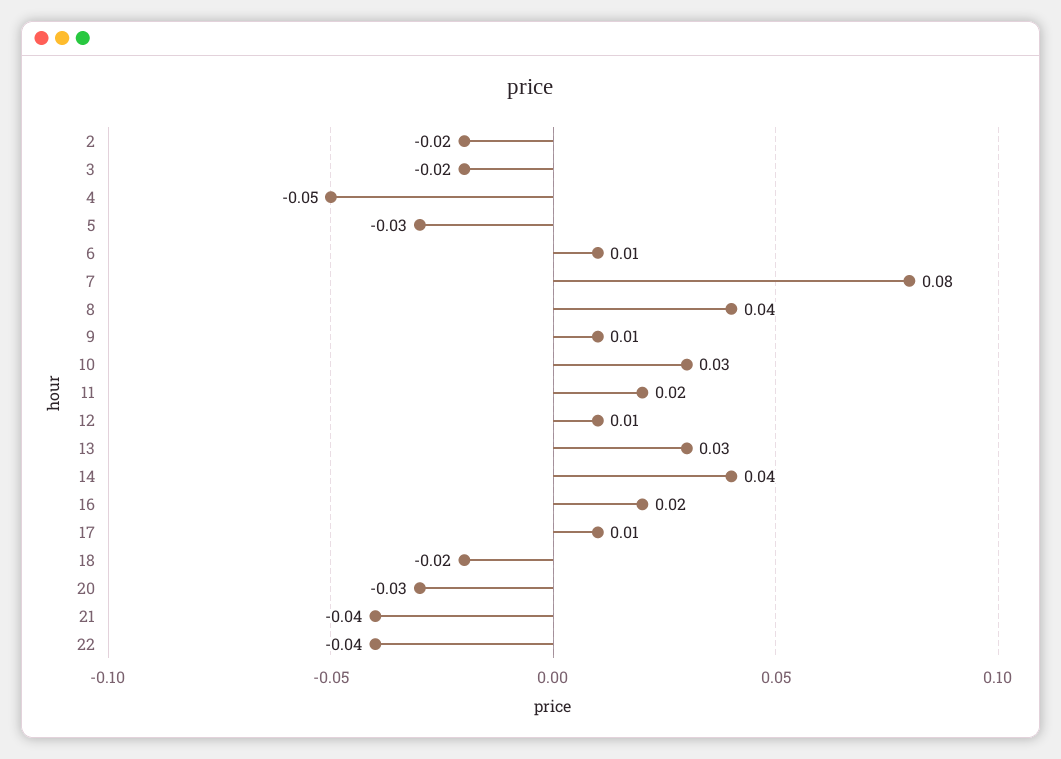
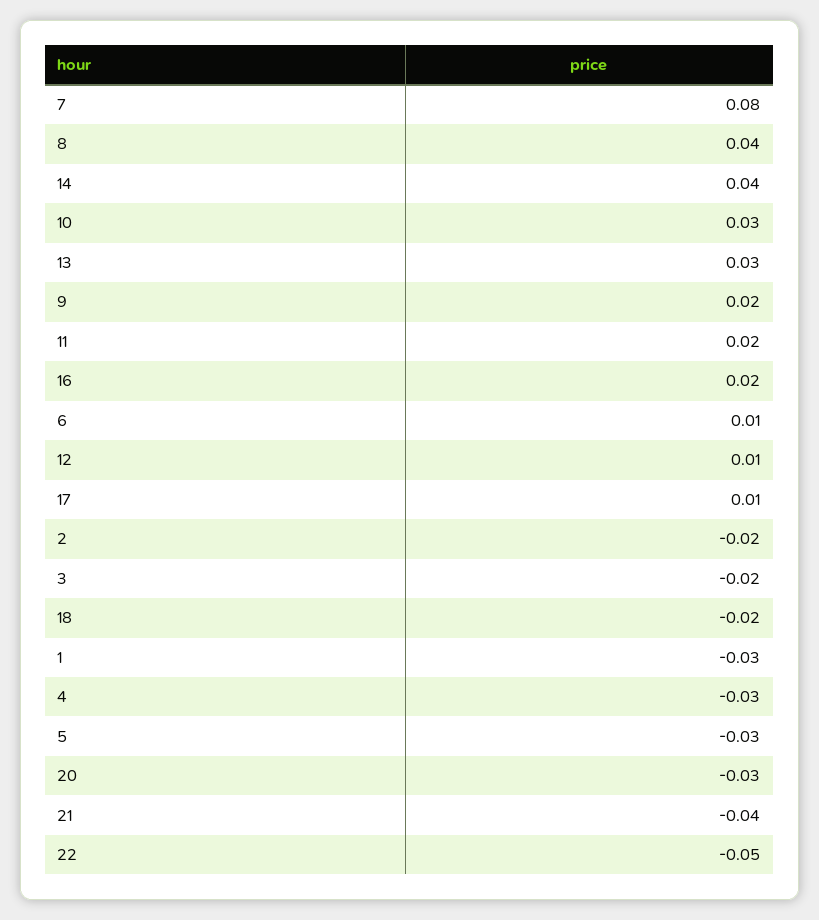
  {
    "2": -0.02,
    "3": -0.02,
-   "4": -0.05,
+   "4": -0.03,
    "5": -0.03,
    "6": 0.01,
    "7": 0.08,
    "8": 0.04,
-   "9": 0.01,
+   "9": 0.02,
    "10": 0.03,
    "11": 0.02,
    "12": 0.01,
    "13": 0.03,
    "14": 0.04,
    "16": 0.02,
    "17": 0.01,
    "18": -0.02,
    "20": -0.03,
    "21": -0.04,
-   "22": -0.04
+   "22": -0.05,
+   "1": -0.03
  }

